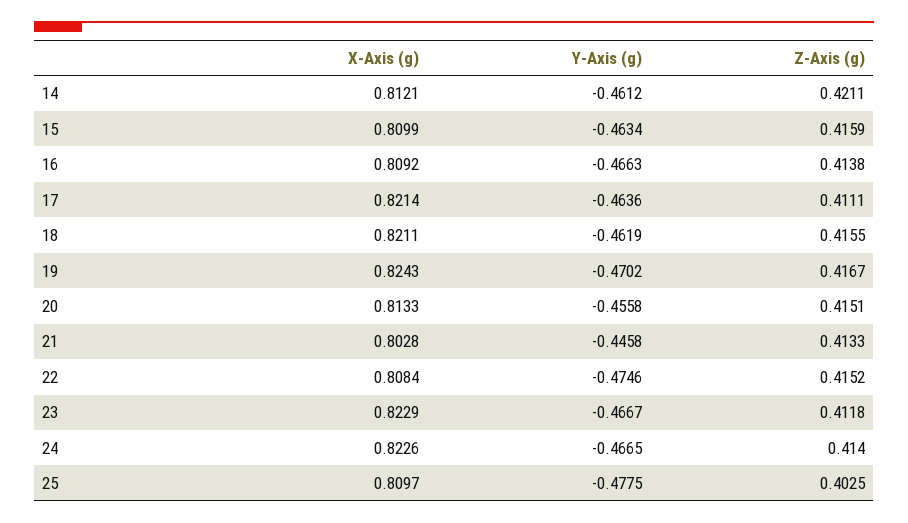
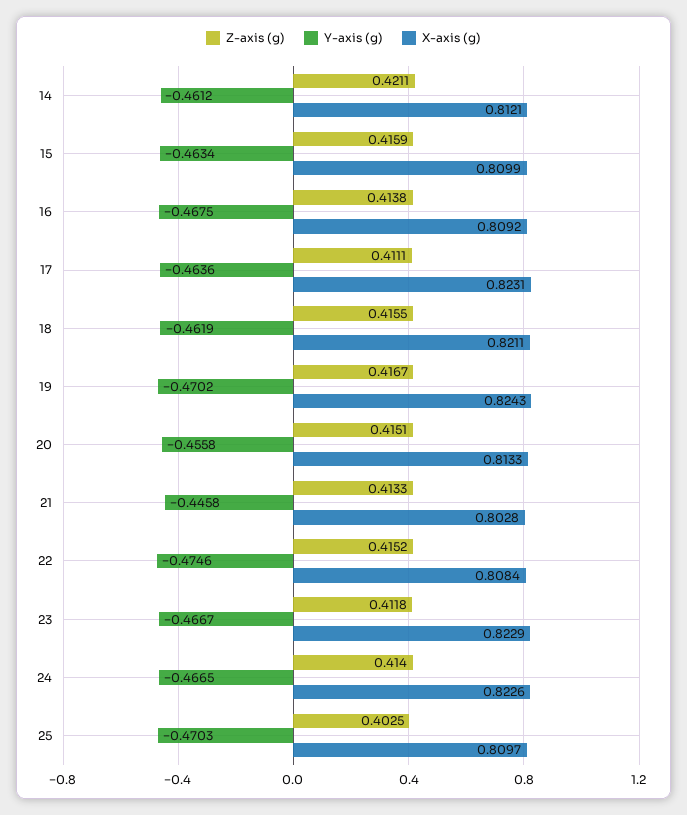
  {
    "X-Axis (g)": {
      "14": 0.8121,
      "15": 0.8099,
      "16": 0.8092,
-     "17": 0.8214,
+     "17": 0.8231,
      "18": 0.8211,
      "19": 0.8243,
      "20": 0.8133,
      "21": 0.8028,
      "22": 0.8084,
      "23": 0.8229,
      "24": 0.8226,
      "25": 0.8097
    },
    "Y-Axis (g)": {
      "14": -0.4612,
      "15": -0.4634,
-     "16": -0.4663,
+     "16": -0.4675,
      "17": -0.4636,
      "18": -0.4619,
      "19": -0.4702,
      "20": -0.4558,
      "21": -0.4458,
      "22": -0.4746,
      "23": -0.4667,
      "24": -0.4665,
-     "25": -0.4775
+     "25": -0.4703
    },
    "Z-Axis (g)": {
      "14": 0.4211,
      "15": 0.4159,
      "16": 0.4138,
      "17": 0.4111,
      "18": 0.4155,
      "19": 0.4167,
      "20": 0.4151,
      "21": 0.4133,
      "22": 0.4152,
      "23": 0.4118,
      "24": 0.414,
      "25": 0.4025
    }
  }

